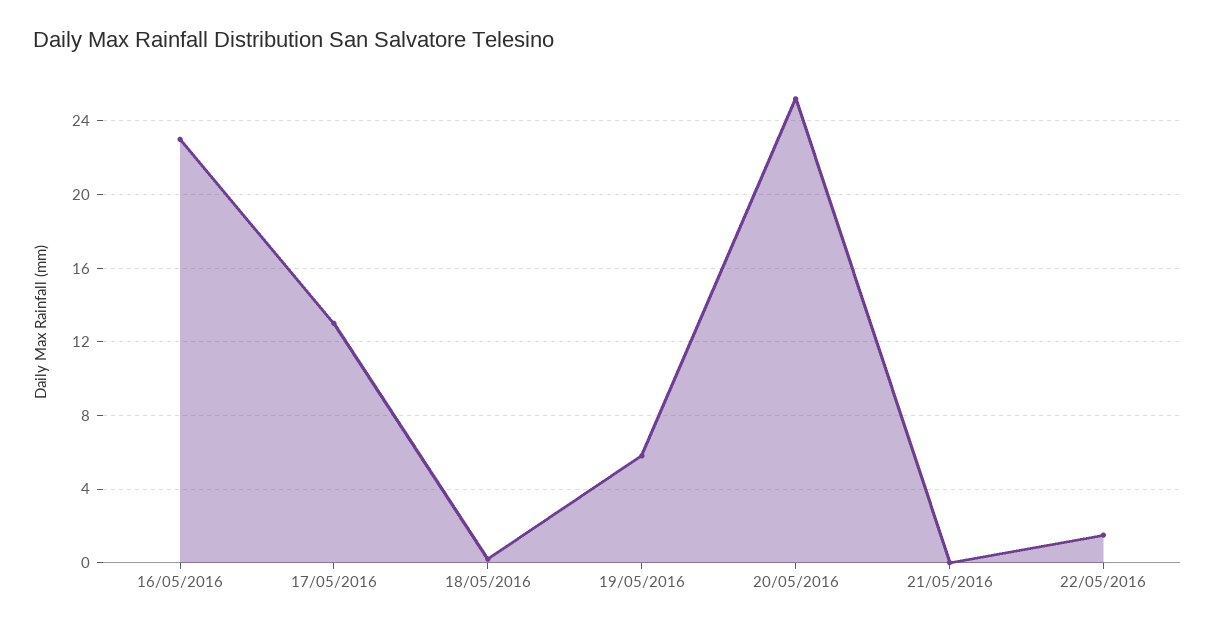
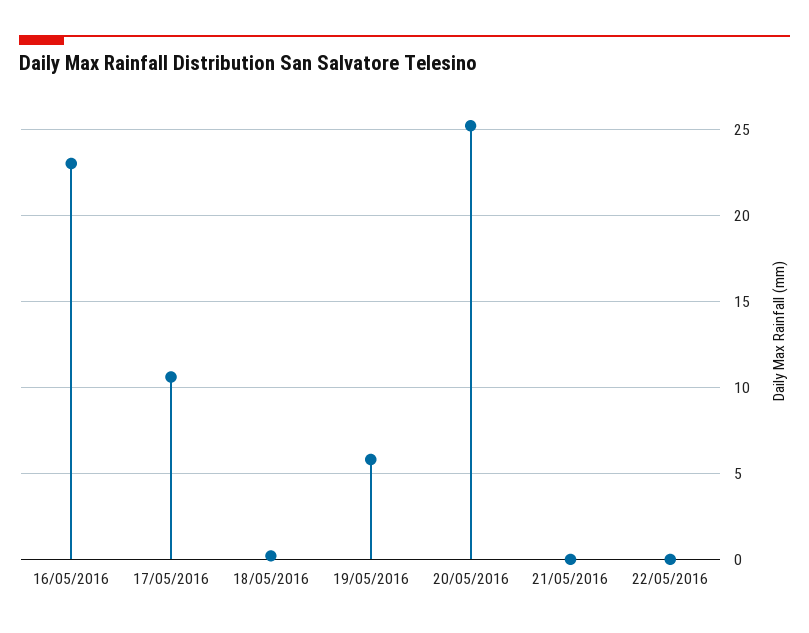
  {
    "16/05/2016": 23,
-   "17/05/2016": 13,
+   "17/05/2016": 10.5,
    "18/05/2016": 0,
    "19/05/2016": 6,
    "20/05/2016": 25,
    "21/05/2016": 0,
-   "22/05/2016": 1.5
+   "22/05/2016": 0
  }

